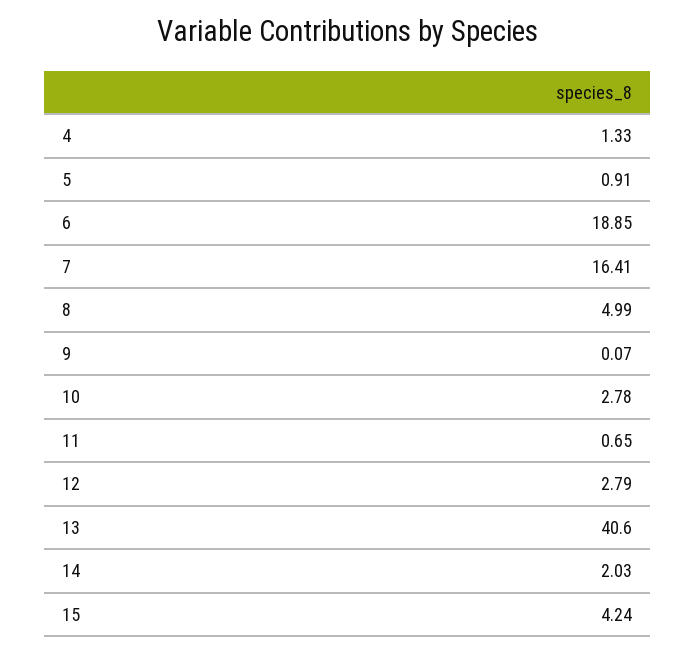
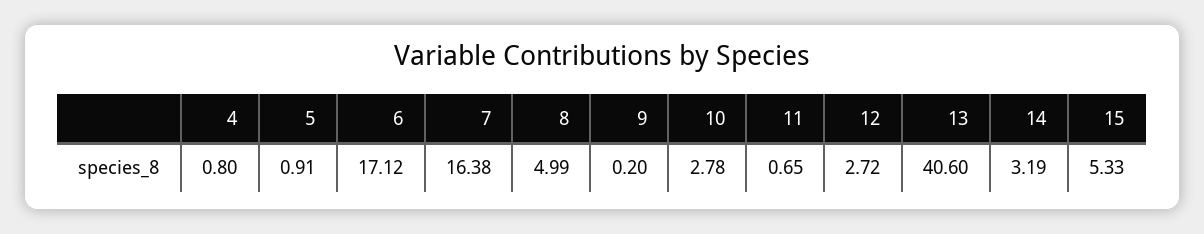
  {
-   "4": 1.33,
+   "4": 0.8,
    "5": 0.91,
-   "6": 18.85,
+   "6": 17.12,
-   "7": 16.41,
+   "7": 16.38,
    "8": 4.99,
-   "9": 0.07,
+   "9": 0.2,
    "10": 2.78,
    "11": 0.65,
-   "12": 2.79,
+   "12": 2.72,
    "13": 40.6,
-   "14": 2.03,
+   "14": 3.19,
-   "15": 4.24
+   "15": 5.33
  }

